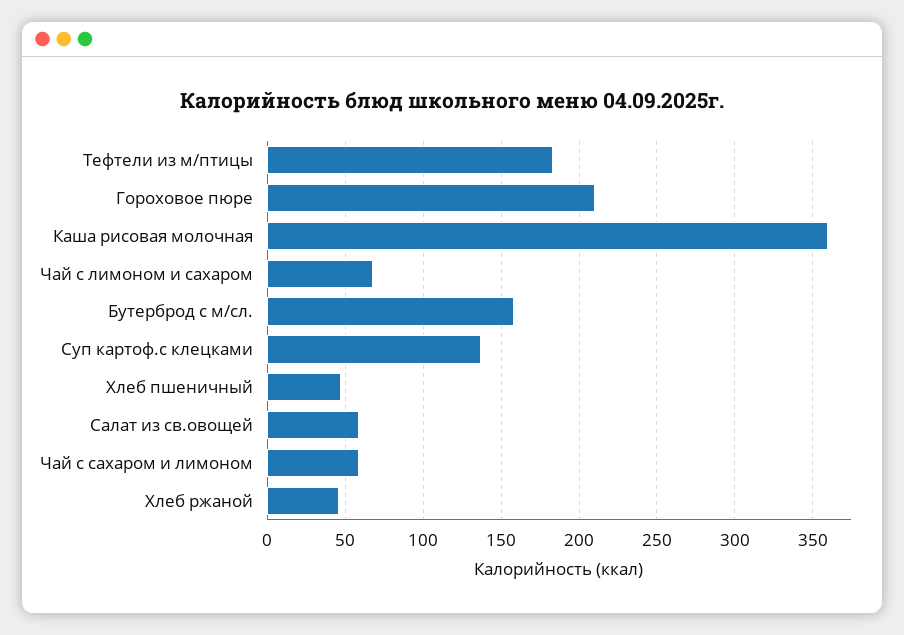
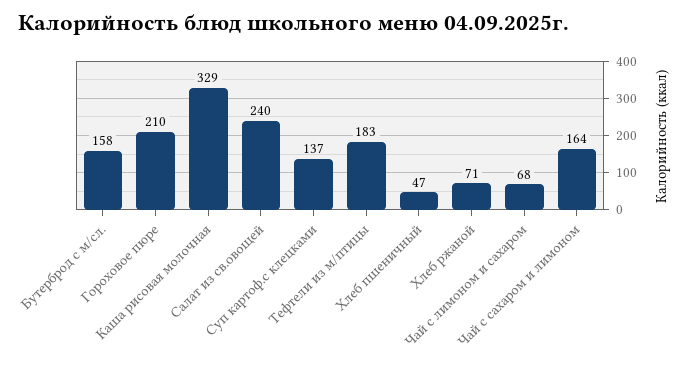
  {
    "Тефтели из м/птицы": 183,
    "Гороховое пюре": 210,
-   "Каша рисовая молочная": 360,
+   "Каша рисовая молочная": 329,
    "Чай с лимоном и сахаром": 68,
    "Бутерброд с м/сл.": 158,
    "Суп картоф.с клецками": 137,
    "Хлеб пшеничный": 47,
-   "Салат из св.овощей": 60,
+   "Салат из св.овощей": 240,
-   "Чай с сахаром и лимоном": 60,
+   "Чай с сахаром и лимоном": 164,
-   "Хлеб ржаной": 45
+   "Хлеб ржаной": 71
  }

